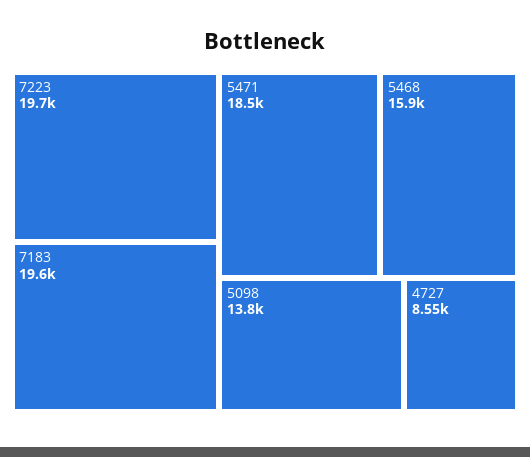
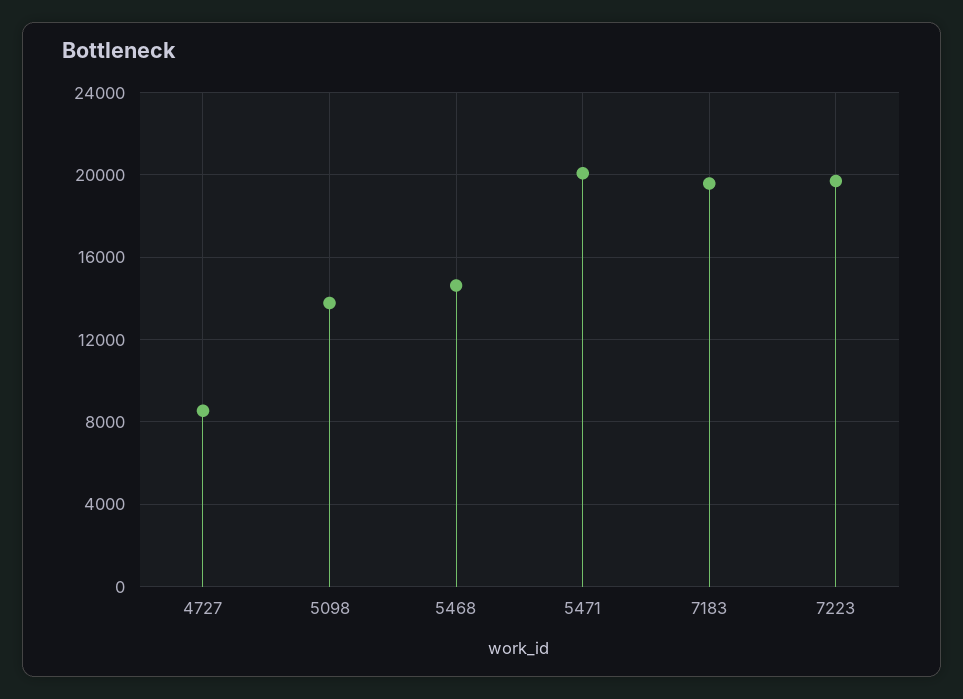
  {
    "7223": 19700,
    "7183": 19600,
-   "5471": 18500,
+   "5471": 20000,
-   "5468": 15900,
+   "5468": 14500,
    "5098": 13800,
    "4727": 8550
  }

